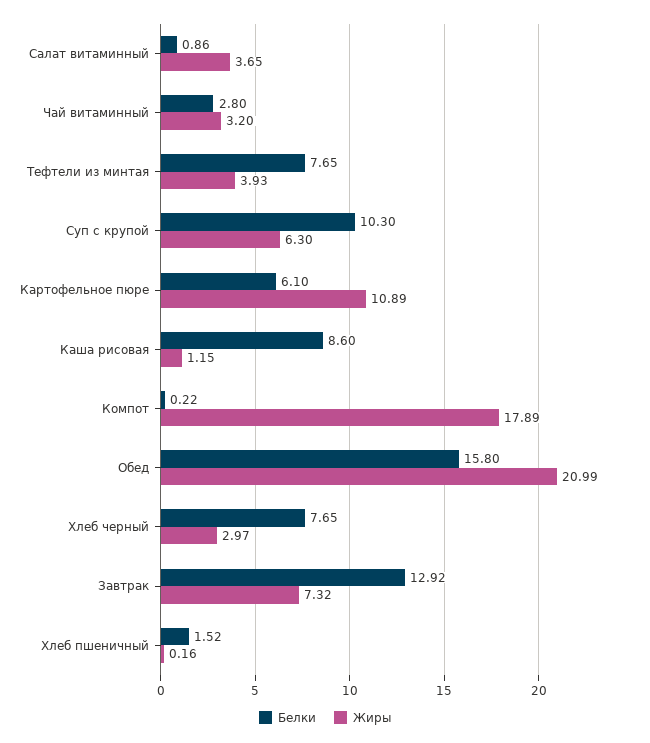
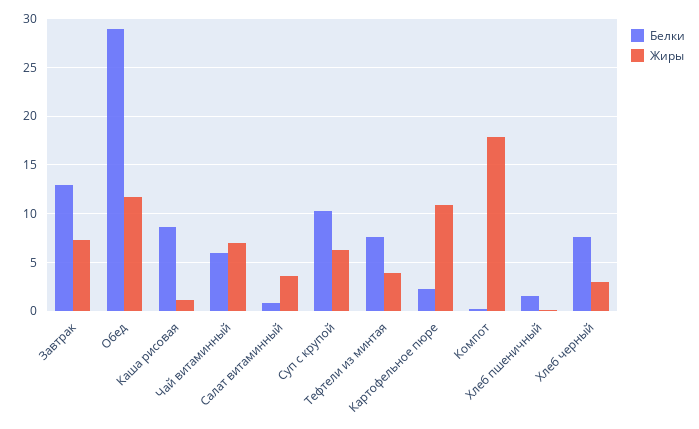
  {
    "Белки": {
      "Салат витаминный": 0.86,
-     "Чай витаминный": 2.8,
+     "Чай витаминный": 6,
      "Тефтели из минтая": 7.65,
      "Суп с крупой": 10.3,
-     "Картофельное пюре": 6.1,
+     "Картофельное пюре": 2,
      "Каша рисовая": 8.6,
      "Компот": 0.22,
-     "Обед": 15.8,
+     "Обед": 29,
      "Хлеб черный": 7.65,
      "Завтрак": 12.92,
      "Хлеб пшеничный": 1.52
    },
    "Жиры": {
      "Салат витаминный": 3.65,
-     "Чай витаминный": 3.2,
+     "Чай витаминный": 7,
      "Тефтели из минтая": 3.93,
      "Суп с крупой": 6.3,
      "Картофельное пюре": 10.89,
      "Каша рисовая": 1.15,
      "Компот": 17.89,
-     "Обед": 20.99,
+     "Обед": 12,
      "Хлеб черный": 2.97,
      "Завтрак": 7.32,
      "Хлеб пшеничный": 0.16
    }
  }

